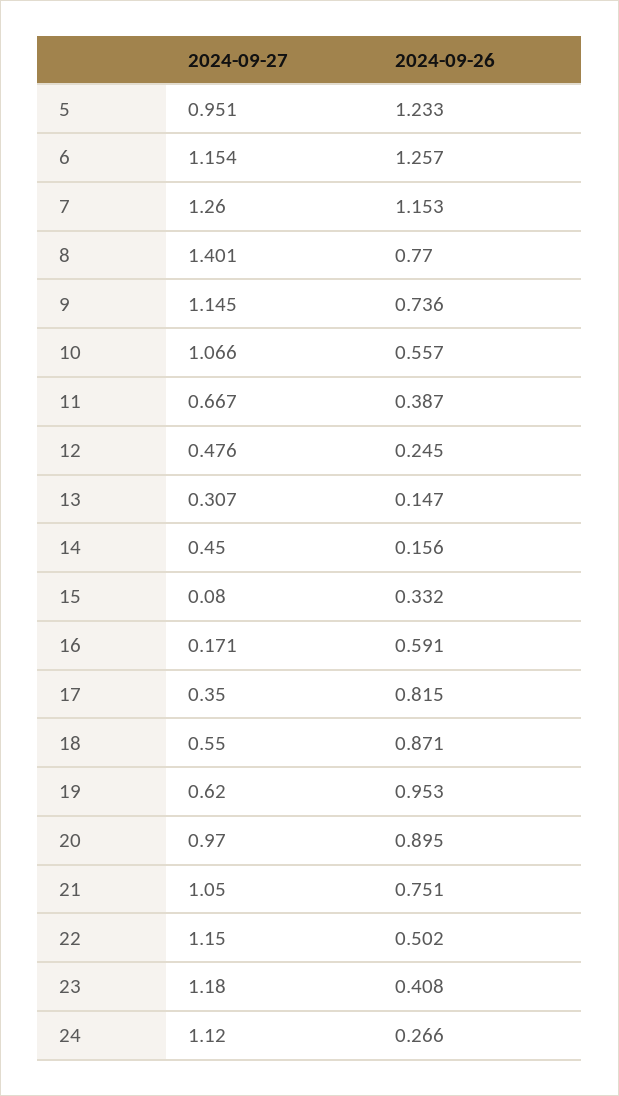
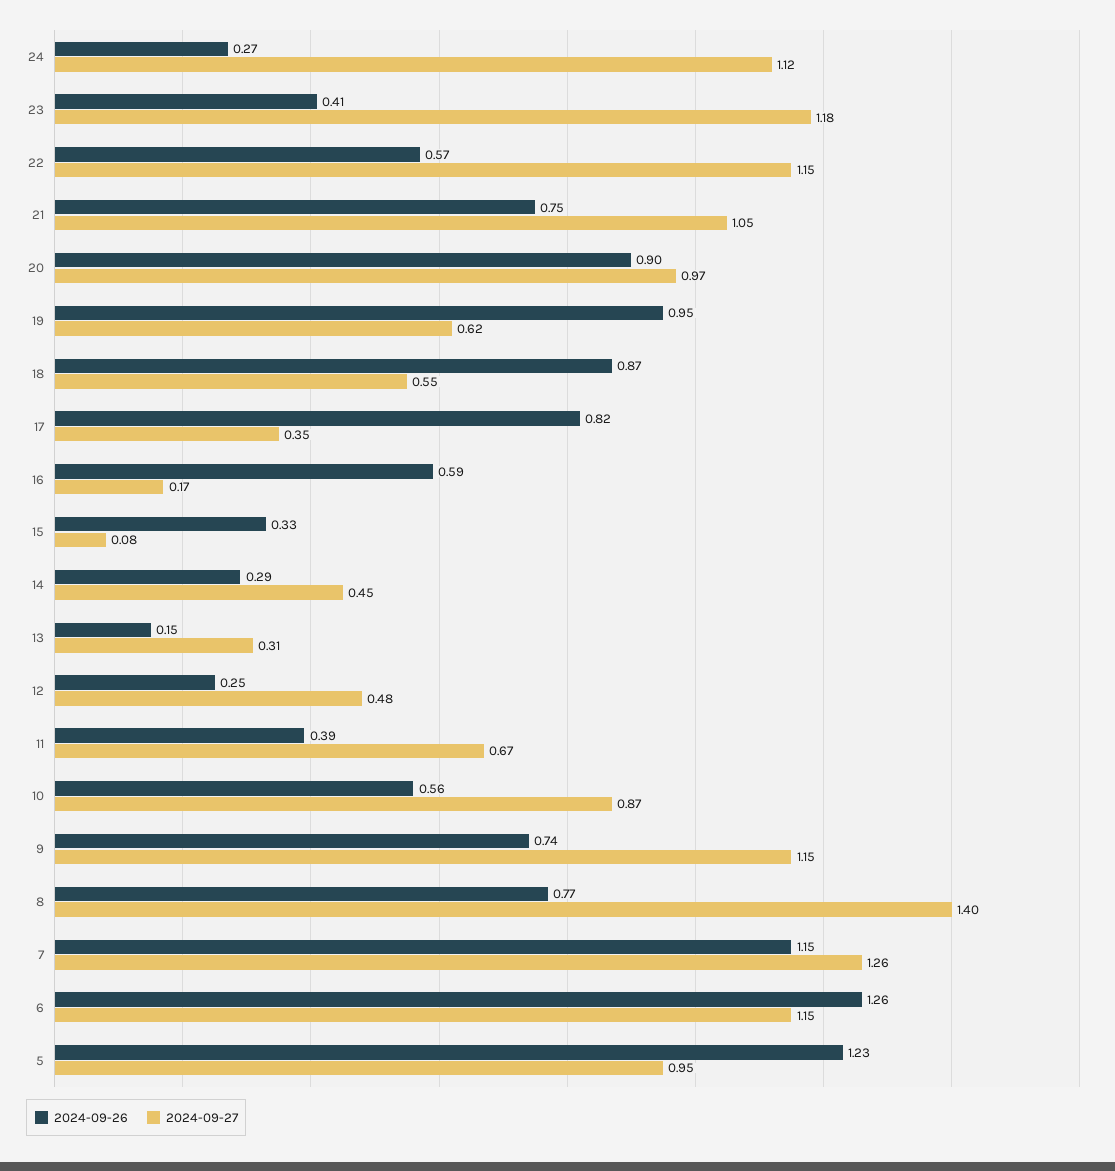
  {
    "2024-09-27": {
      "5": 0.951,
      "6": 1.154,
      "7": 1.26,
      "8": 1.401,
      "9": 1.145,
-     "10": 1.066,
+     "10": 0.87,
      "11": 0.667,
      "12": 0.476,
      "13": 0.307,
      "14": 0.45,
      "15": 0.08,
      "16": 0.171,
      "17": 0.35,
      "18": 0.55,
      "19": 0.62,
      "20": 0.97,
      "21": 1.05,
      "22": 1.15,
      "23": 1.18,
      "24": 1.12
    },
    "2024-09-26": {
      "5": 1.233,
      "6": 1.257,
      "7": 1.153,
      "8": 0.77,
      "9": 0.736,
      "10": 0.557,
      "11": 0.387,
      "12": 0.245,
      "13": 0.147,
-     "14": 0.156,
+     "14": 0.29,
      "15": 0.332,
      "16": 0.591,
      "17": 0.815,
      "18": 0.871,
      "19": 0.953,
      "20": 0.895,
      "21": 0.751,
-     "22": 0.502,
+     "22": 0.57,
      "23": 0.408,
      "24": 0.266
    }
  }

